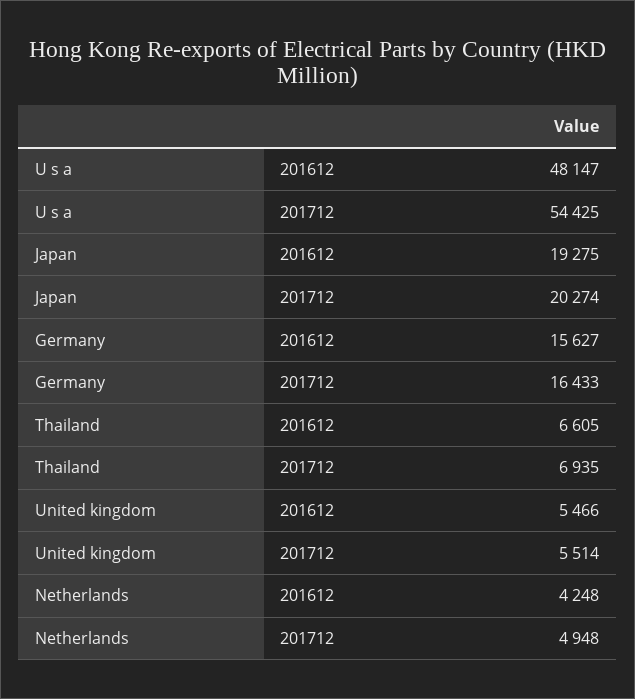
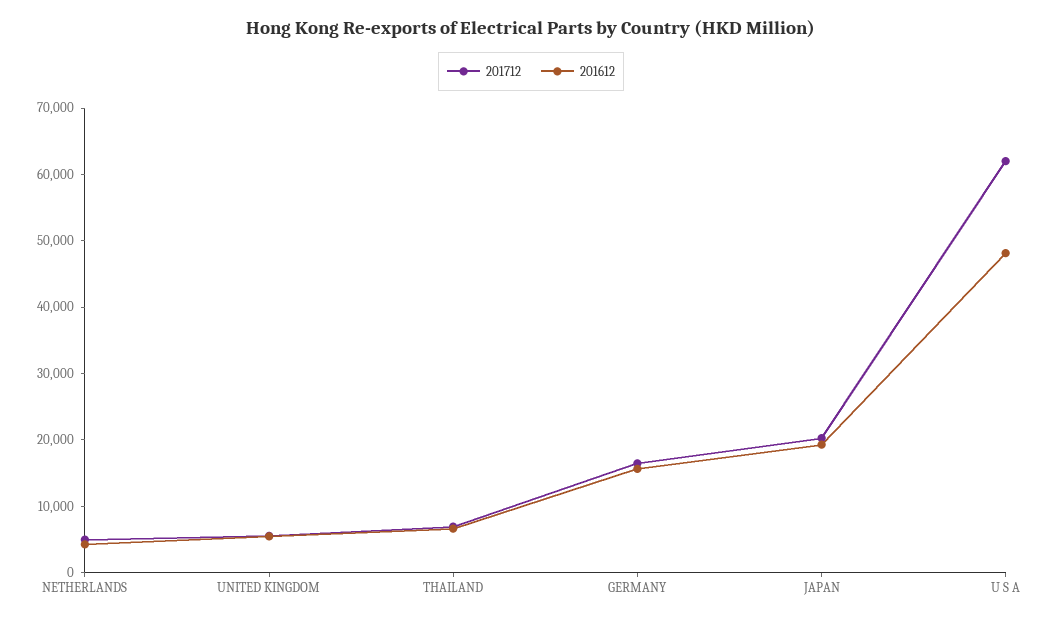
  {
    "201612": {
      "U s a": 48147,
      "Japan": 19275,
      "Germany": 15627,
      "Thailand": 6605,
      "United kingdom": 5466,
      "Netherlands": 4248
    },
    "201712": {
-     "U s a": 54425,
+     "U s a": 62000,
      "Japan": 20274,
      "Germany": 16433,
      "Thailand": 6935,
      "United kingdom": 5514,
      "Netherlands": 4948
    }
  }

